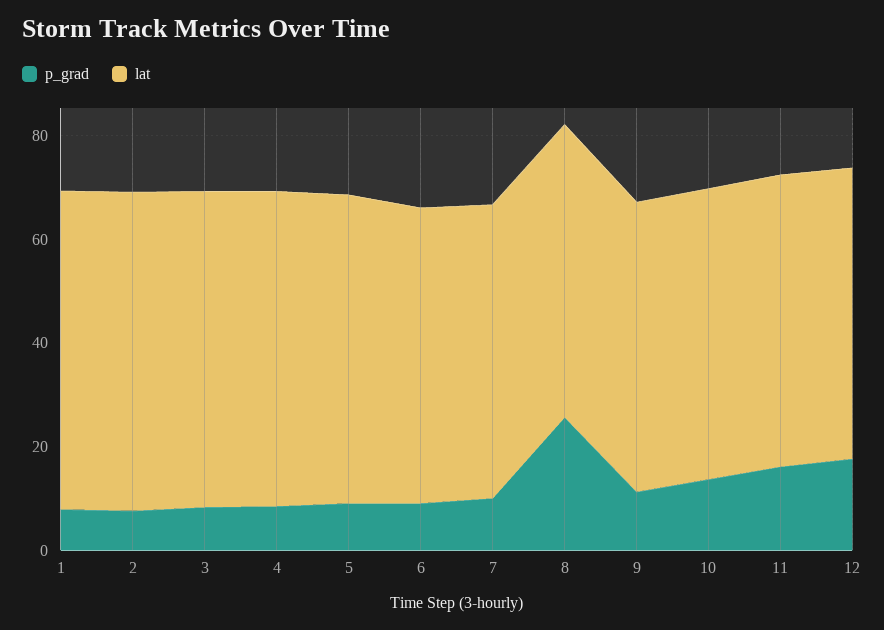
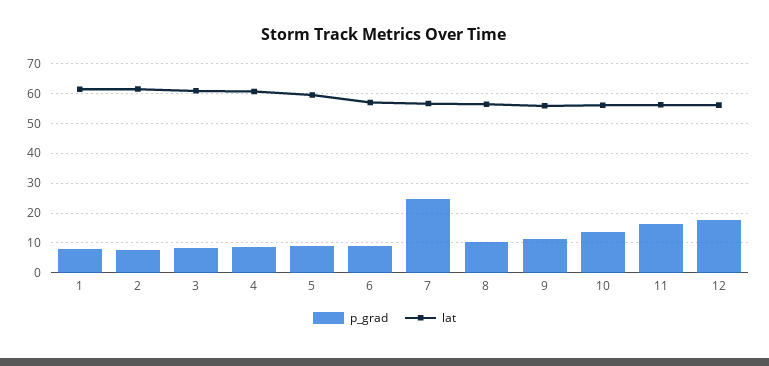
  {
    "p_grad": {
      "1": 7.5,
      "2": 7.5,
      "3": 7.5,
      "4": 7.5,
      "5": 10,
      "6": 10,
-     "7": 10,
+     "7": 25,
-     "8": 25,
+     "8": 10,
      "9": 12.5,
      "10": 12.5,
      "11": 15,
      "12": 17.5
    },
    "lat": {
      "1": 62.5,
      "2": 62.5,
      "3": 60,
      "4": 60,
      "5": 60,
      "6": 57.5,
      "7": 57.5,
      "8": 57.5,
      "9": 55,
      "10": 55,
      "11": 57.5,
      "12": 55
    }
  }

